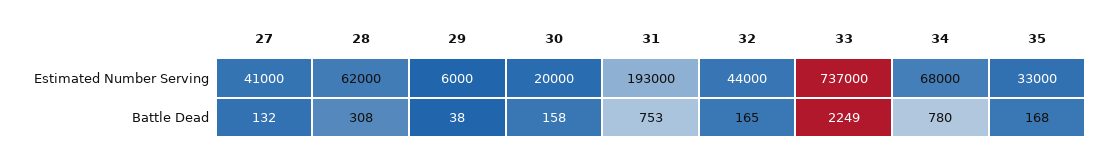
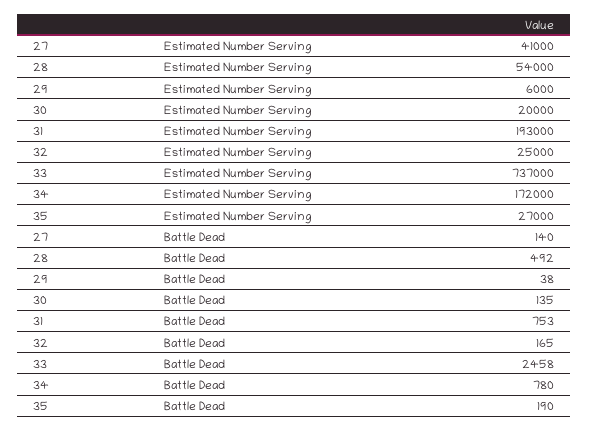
  {
    "27": {
      "Estimated Number Serving": 41000,
-     "Battle Dead": 132
+     "Battle Dead": 140
    },
    "28": {
-     "Estimated Number Serving": 62000,
+     "Estimated Number Serving": 54000,
-     "Battle Dead": 308
+     "Battle Dead": 492
    },
    "29": {
      "Estimated Number Serving": 6000,
      "Battle Dead": 38
    },
    "30": {
      "Estimated Number Serving": 20000,
-     "Battle Dead": 158
+     "Battle Dead": 135
    },
    "31": {
      "Estimated Number Serving": 193000,
      "Battle Dead": 753
    },
    "32": {
-     "Estimated Number Serving": 44000,
+     "Estimated Number Serving": 25000,
      "Battle Dead": 165
    },
    "33": {
      "Estimated Number Serving": 737000,
-     "Battle Dead": 2249
+     "Battle Dead": 2458
    },
    "34": {
-     "Estimated Number Serving": 68000,
+     "Estimated Number Serving": 172000,
      "Battle Dead": 780
    },
    "35": {
-     "Estimated Number Serving": 33000,
+     "Estimated Number Serving": 27000,
-     "Battle Dead": 168
+     "Battle Dead": 190
    }
  }

